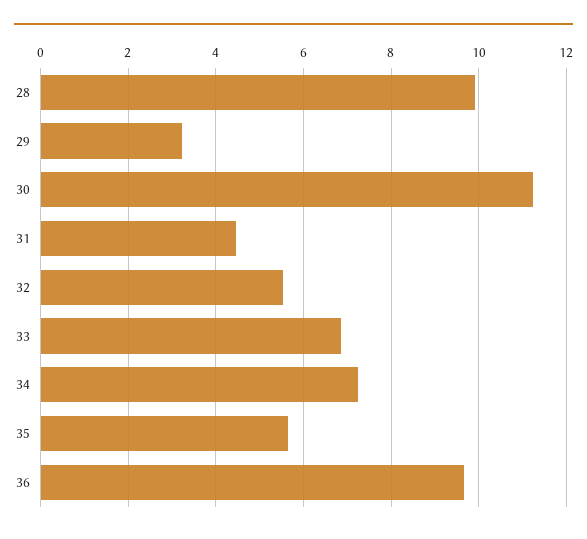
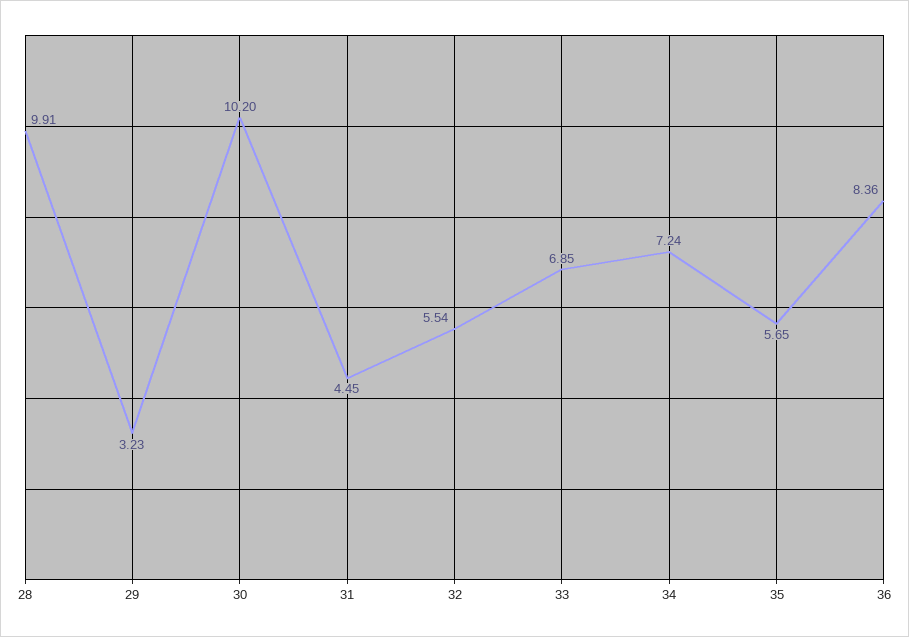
  {
    "28": 9.91,
    "29": 3.23,
-   "30": 11.2,
+   "30": 10.2,
    "31": 4.45,
    "32": 5.54,
    "33": 6.85,
    "34": 7.24,
    "35": 5.65,
-   "36": 9.6
+   "36": 8.36
  }

